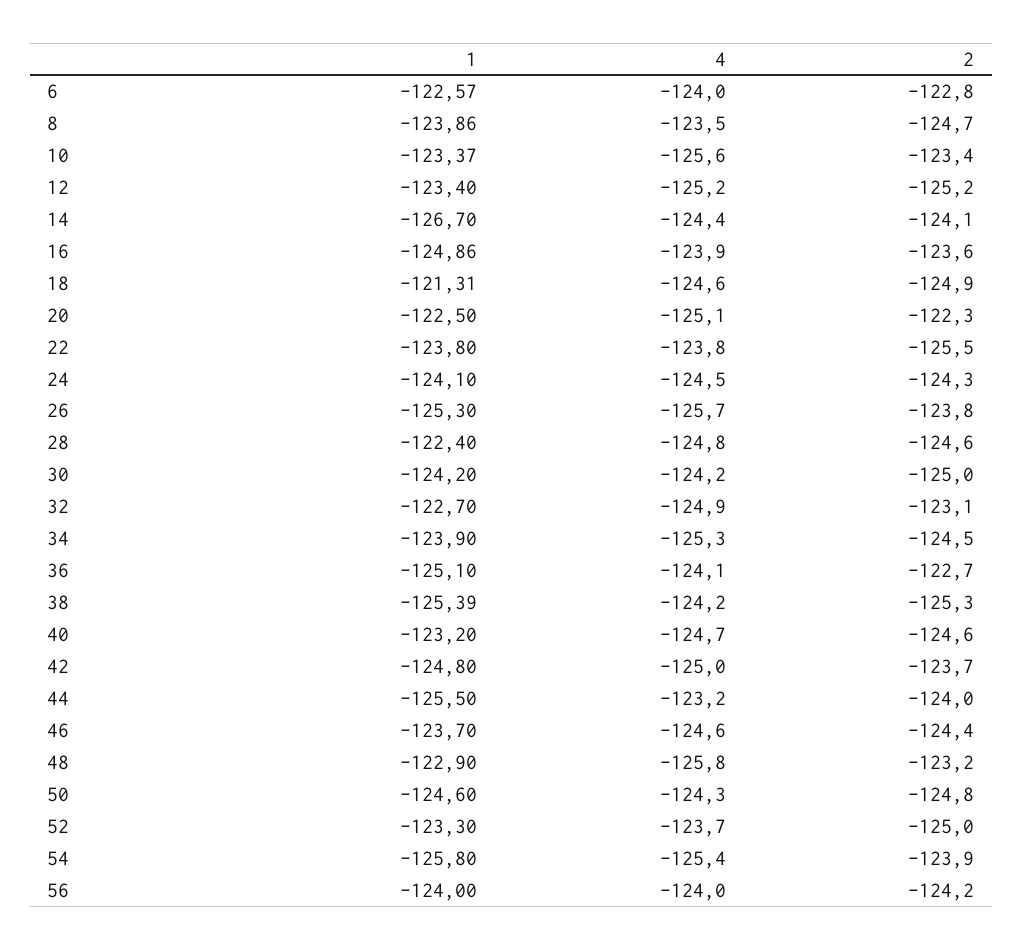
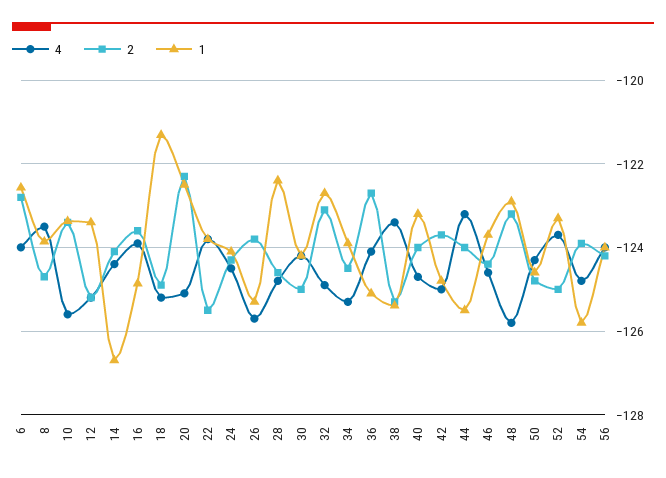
  {
    "1": {
      "6": -122.57,
      "8": -123.86,
      "10": -123.37,
      "12": -123.4,
      "14": -126.7,
      "16": -124.86,
      "18": -121.31,
      "20": -122.5,
      "22": -123.8,
      "24": -124.1,
      "26": -125.3,
      "28": -122.4,
      "30": -124.2,
      "32": -122.7,
      "34": -123.9,
      "36": -125.1,
      "38": -125.39,
      "40": -123.2,
      "42": -124.8,
      "44": -125.5,
      "46": -123.7,
      "48": -122.9,
      "50": -124.6,
      "52": -123.3,
      "54": -125.8,
      "56": -124
    },
    "4": {
      "6": -124,
      "8": -123.5,
      "10": -125.6,
      "12": -125.2,
      "14": -124.4,
      "16": -123.9,
-     "18": -124.6,
+     "18": -125.2,
      "20": -125.1,
      "22": -123.8,
      "24": -124.5,
      "26": -125.7,
      "28": -124.8,
      "30": -124.2,
      "32": -124.9,
      "34": -125.3,
      "36": -124.1,
-     "38": -124.2,
+     "38": -123.4,
      "40": -124.7,
      "42": -125,
      "44": -123.2,
      "46": -124.6,
      "48": -125.8,
      "50": -124.3,
      "52": -123.7,
-     "54": -125.4,
+     "54": -124.8,
      "56": -124
    },
    "2": {
      "6": -122.8,
      "8": -124.7,
      "10": -123.4,
      "12": -125.2,
      "14": -124.1,
      "16": -123.6,
      "18": -124.9,
      "20": -122.3,
      "22": -125.5,
      "24": -124.3,
      "26": -123.8,
      "28": -124.6,
      "30": -125,
      "32": -123.1,
      "34": -124.5,
      "36": -122.7,
      "38": -125.3,
-     "40": -124.6,
+     "40": -124,
      "42": -123.7,
      "44": -124,
      "46": -124.4,
      "48": -123.2,
      "50": -124.8,
      "52": -125,
      "54": -123.9,
      "56": -124.2
    }
  }

